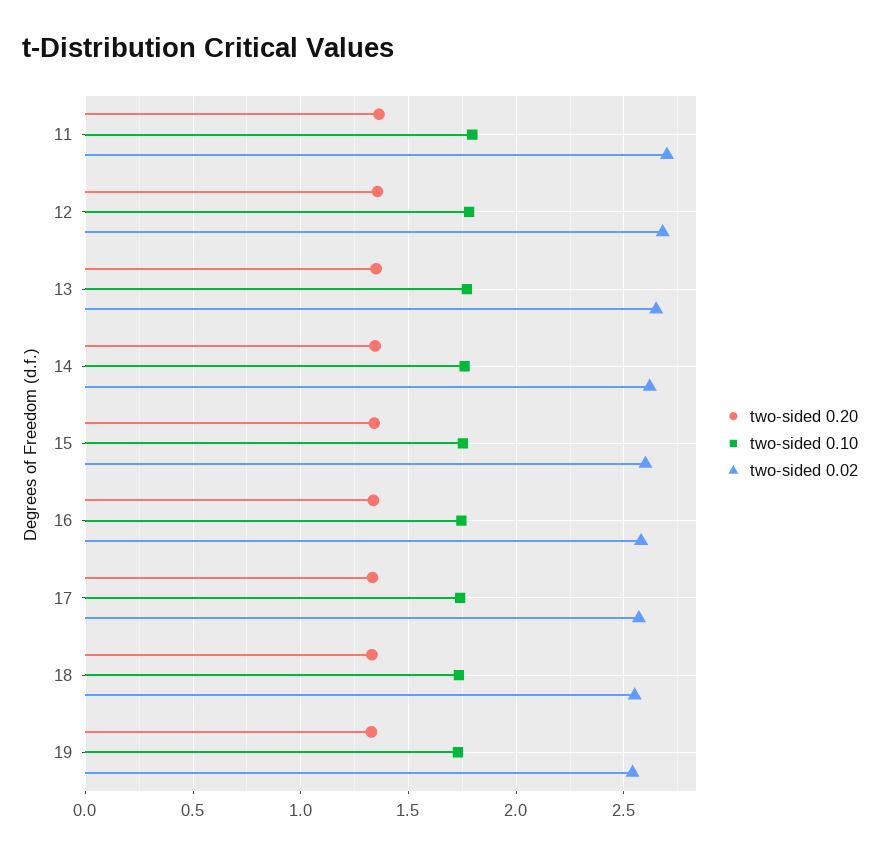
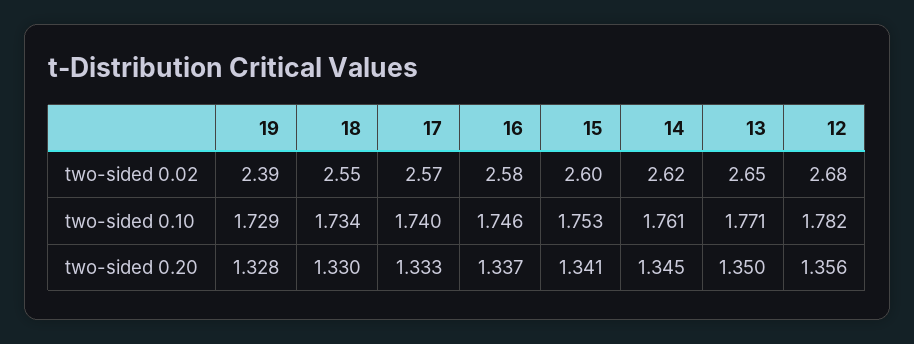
  {
    "two-sided 0.20": {
-     "11": 1.35,
      "12": 1.356,
      "13": 1.35,
      "14": 1.345,
      "15": 1.341,
      "16": 1.337,
      "17": 1.333,
      "18": 1.33,
      "19": 1.328
    },
    "two-sided 0.10": {
-     "11": 1.8,
      "12": 1.782,
      "13": 1.771,
      "14": 1.761,
      "15": 1.753,
      "16": 1.746,
      "17": 1.74,
      "18": 1.734,
      "19": 1.729
    },
    "two-sided 0.02": {
-     "11": 2.7,
      "12": 2.68,
      "13": 2.65,
      "14": 2.62,
      "15": 2.6,
      "16": 2.58,
      "17": 2.57,
      "18": 2.55,
-     "19": 2.55
+     "19": 2.39
    }
  }

